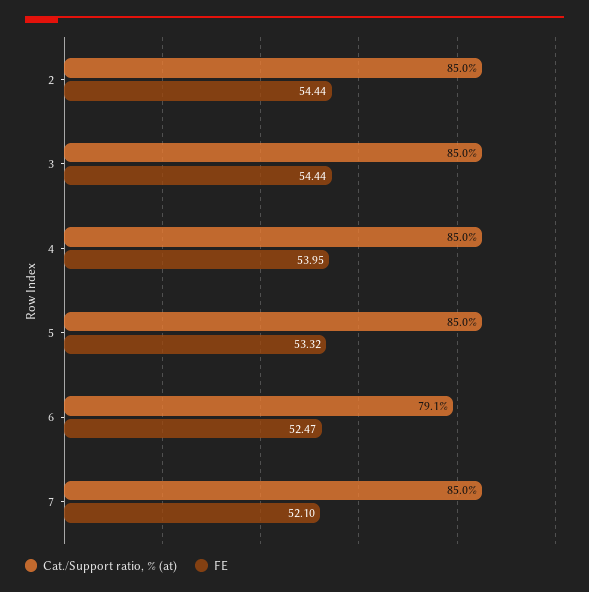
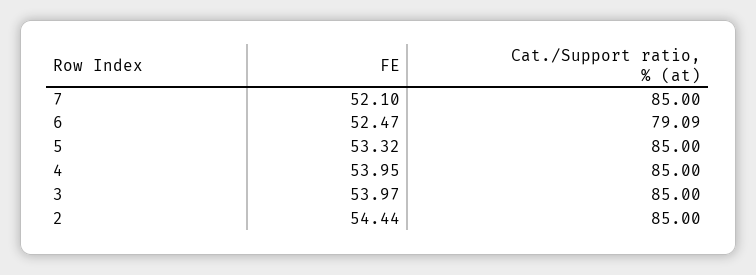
  {
    "Cat./Support ratio, % (at)": {
      "2": 85,
      "3": 85,
      "4": 85,
      "5": 85,
      "6": 79.09,
      "7": 85
    },
    "FE": {
      "2": 54.44,
-     "3": 54.44,
+     "3": 53.97,
      "4": 53.95,
      "5": 53.32,
      "6": 52.47,
      "7": 52.1
    }
  }

